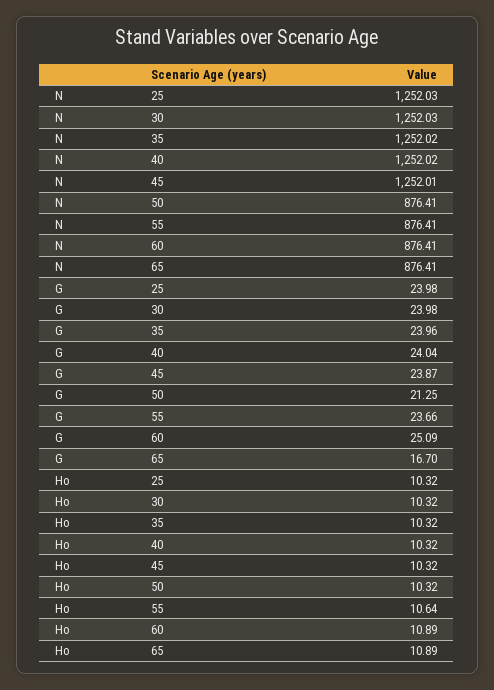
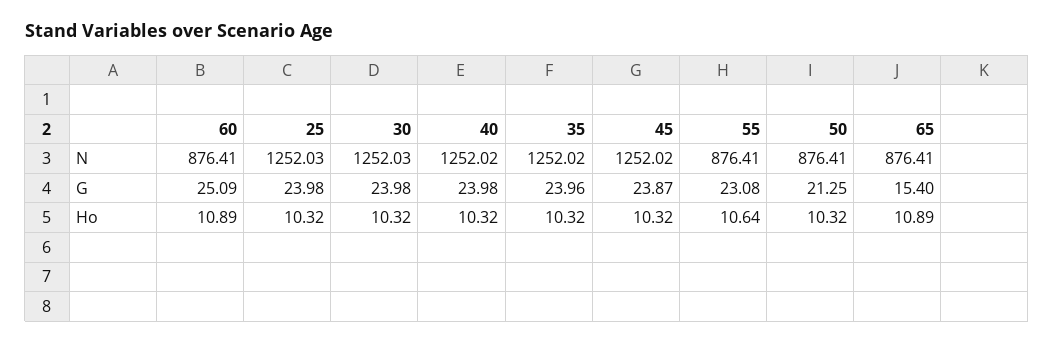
  {
    "N": {
      "25": 1252.03,
      "30": 1252.03,
      "35": 1252.02,
      "40": 1252.02,
-     "45": 1252.01,
+     "45": 1252.02,
      "50": 876.41,
      "55": 876.41,
      "60": 876.41,
      "65": 876.41
    },
    "G": {
      "25": 23.98,
      "30": 23.98,
      "35": 23.96,
-     "40": 24.04,
+     "40": 23.98,
      "45": 23.87,
      "50": 21.25,
-     "55": 23.66,
+     "55": 23.08,
      "60": 25.09,
-     "65": 16.7
+     "65": 15.4
    },
    "Ho": {
      "25": 10.32,
      "30": 10.32,
      "35": 10.32,
      "40": 10.32,
      "45": 10.32,
      "50": 10.32,
      "55": 10.64,
      "60": 10.89,
      "65": 10.89
    }
  }

